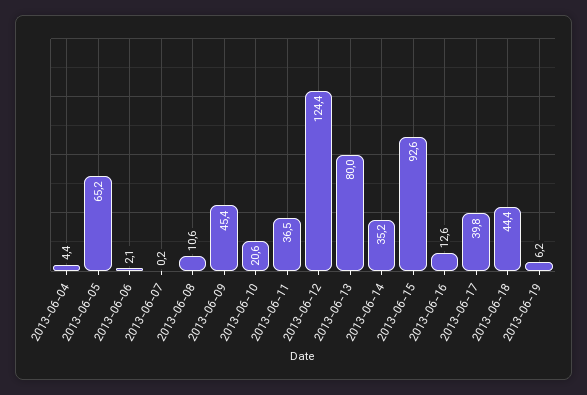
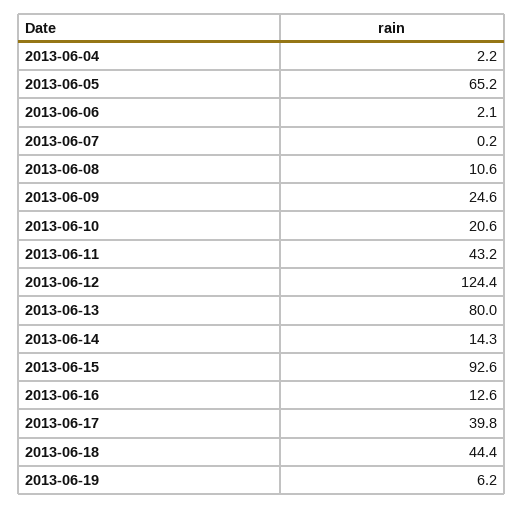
  {
-   "2013-06-04": 4.4,
+   "2013-06-04": 2.2,
    "2013-06-05": 65.2,
    "2013-06-06": 2.1,
    "2013-06-07": 0.2,
    "2013-06-08": 10.6,
-   "2013-06-09": 45.4,
+   "2013-06-09": 24.6,
    "2013-06-10": 20.6,
-   "2013-06-11": 36.5,
+   "2013-06-11": 43.2,
    "2013-06-12": 124.4,
    "2013-06-13": 80,
-   "2013-06-14": 35.2,
+   "2013-06-14": 14.3,
    "2013-06-15": 92.6,
    "2013-06-16": 12.6,
    "2013-06-17": 39.8,
    "2013-06-18": 44.4,
    "2013-06-19": 6.2
  }

